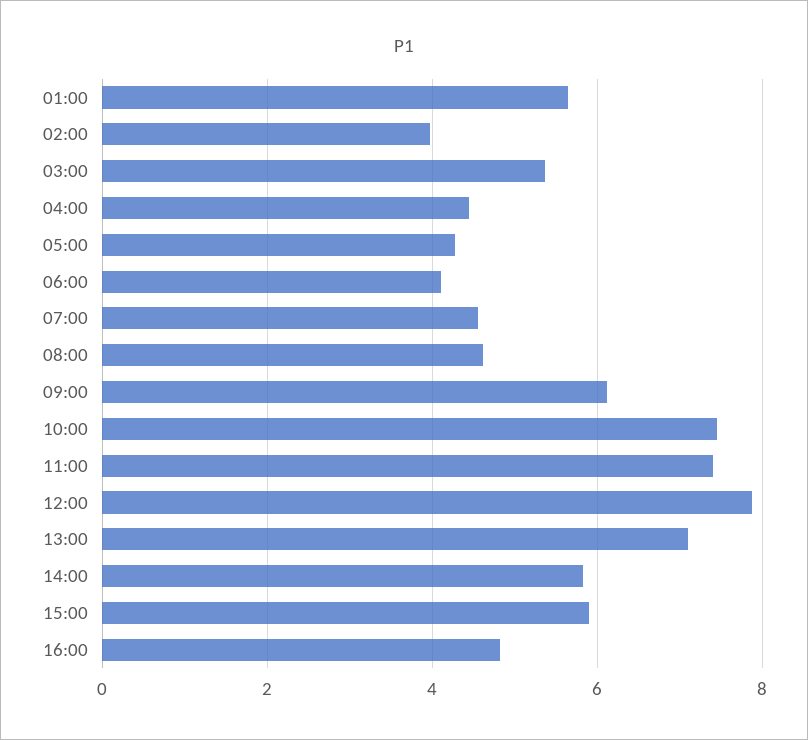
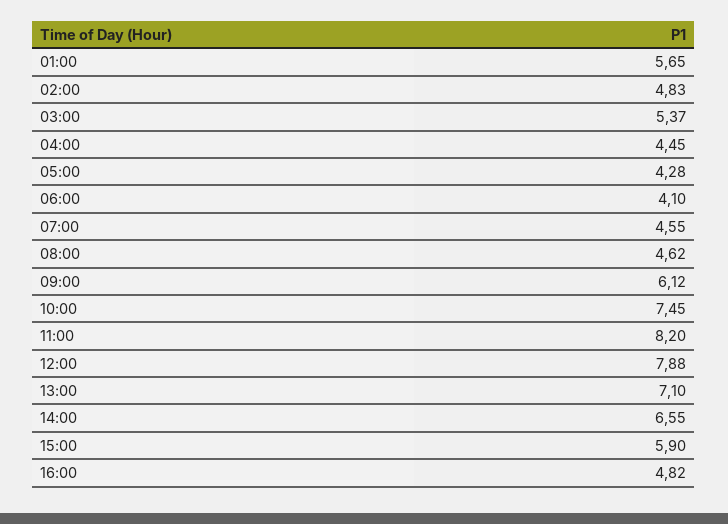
  {
    "01:00": 5.65,
-   "02:00": 4,
+   "02:00": 4.83,
    "03:00": 5.37,
    "04:00": 4.45,
    "05:00": 4.28,
    "06:00": 4.1,
    "07:00": 4.55,
    "08:00": 4.62,
    "09:00": 6.12,
    "10:00": 7.45,
-   "11:00": 7.4,
+   "11:00": 8.2,
    "12:00": 7.88,
    "13:00": 7.1,
-   "14:00": 5.8,
+   "14:00": 6.55,
    "15:00": 5.9,
    "16:00": 4.82
  }

